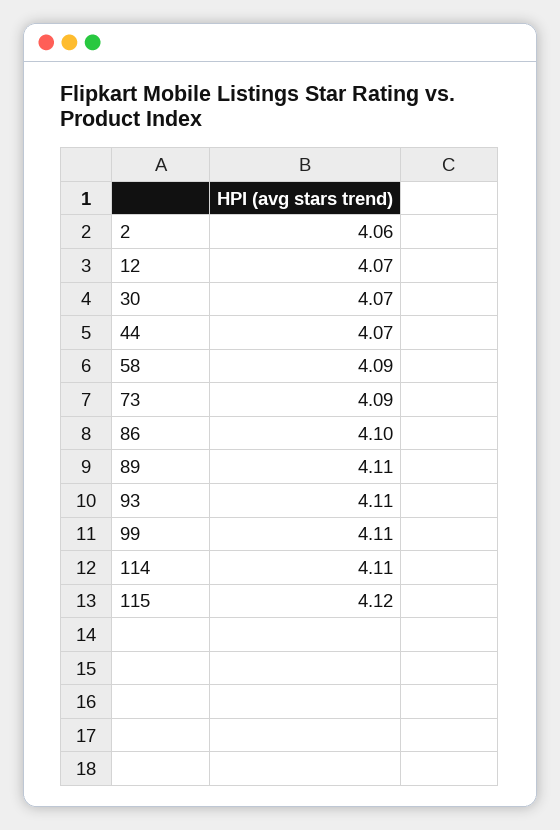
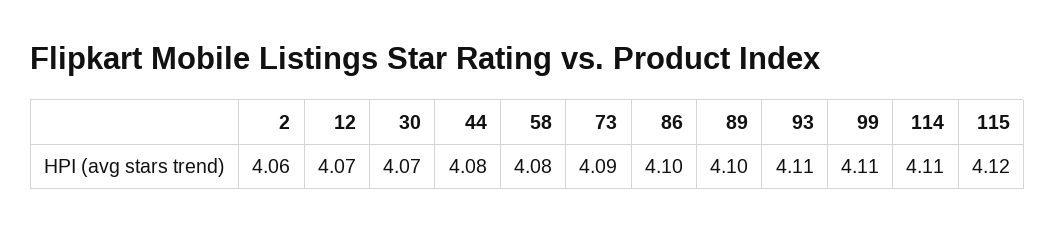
  {
    "2": 4.06,
    "12": 4.07,
    "30": 4.07,
-   "44": 4.07,
+   "44": 4.08,
-   "58": 4.09,
+   "58": 4.08,
    "73": 4.09,
    "86": 4.1,
-   "89": 4.11,
+   "89": 4.1,
    "93": 4.11,
    "99": 4.11,
    "114": 4.11,
    "115": 4.12
  }

